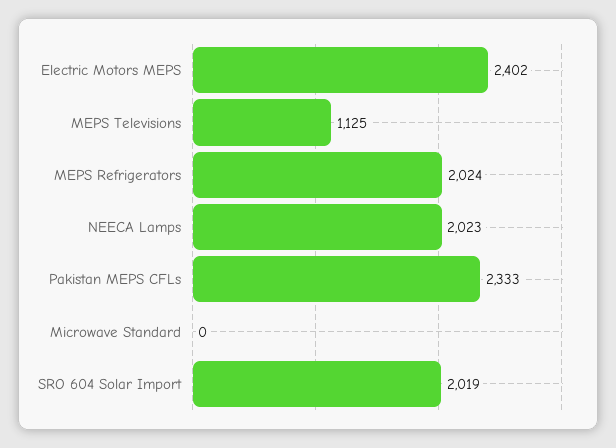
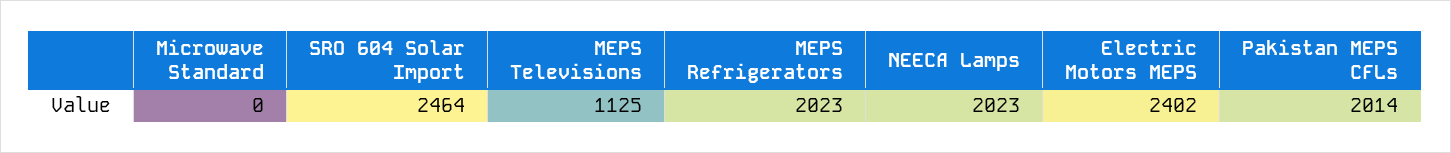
  {
    "Electric Motors MEPS": 2402,
    "MEPS Televisions": 1125,
-   "MEPS Refrigerators": 2024,
+   "MEPS Refrigerators": 2023,
    "NEECA Lamps": 2023,
-   "Pakistan MEPS CFLs": 2333,
+   "Pakistan MEPS CFLs": 2014,
    "Microwave Standard": 0,
-   "SRO 604 Solar Import": 2019
+   "SRO 604 Solar Import": 2464
  }

